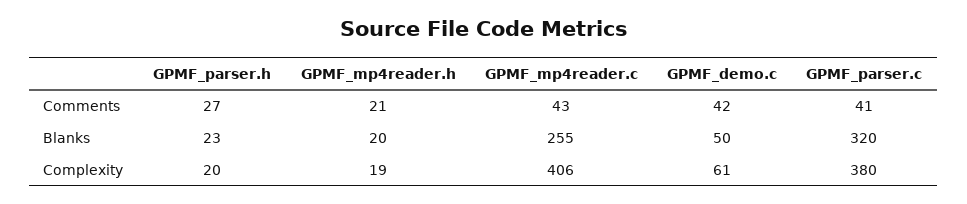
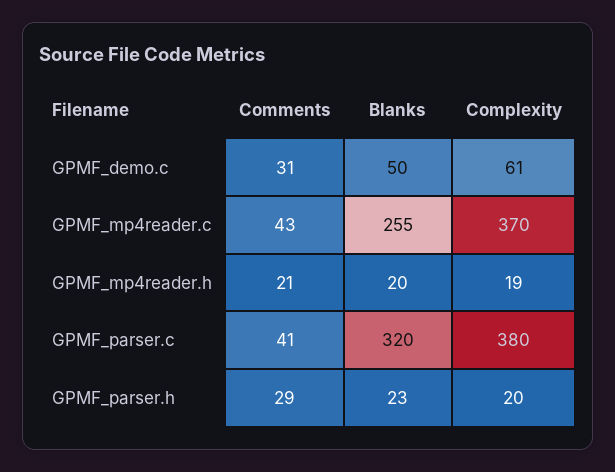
  {
    "GPMF_parser.h": {
-     "Comments": 27,
+     "Comments": 29,
      "Blanks": 23,
      "Complexity": 20
    },
    "GPMF_mp4reader.h": {
      "Comments": 21,
      "Blanks": 20,
      "Complexity": 19
    },
    "GPMF_mp4reader.c": {
      "Comments": 43,
      "Blanks": 255,
-     "Complexity": 406
+     "Complexity": 370
    },
    "GPMF_demo.c": {
-     "Comments": 42,
+     "Comments": 31,
      "Blanks": 50,
      "Complexity": 61
    },
    "GPMF_parser.c": {
      "Comments": 41,
      "Blanks": 320,
      "Complexity": 380
    }
  }

